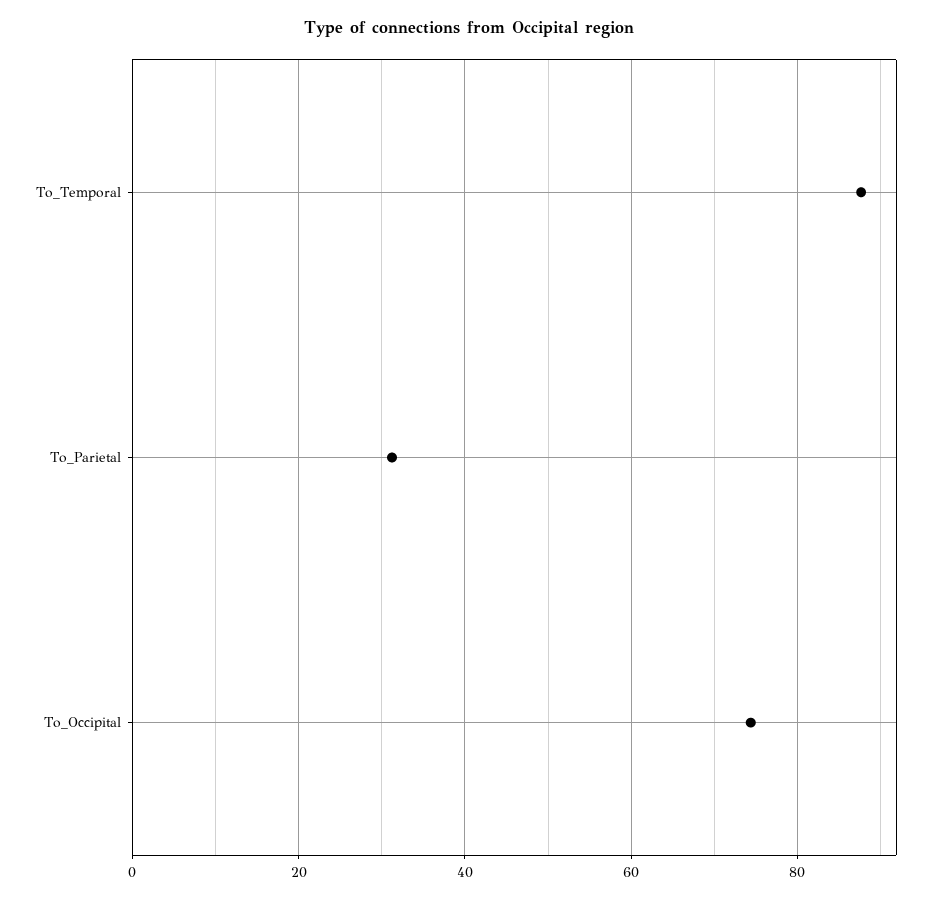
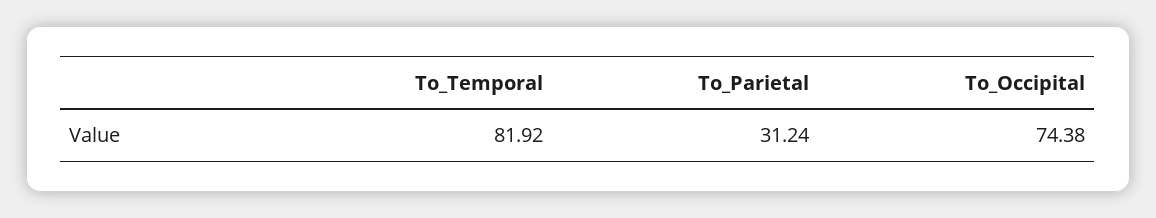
  {
-   "To_Temporal": 88,
+   "To_Temporal": 81.92,
    "To_Parietal": 31.24,
    "To_Occipital": 74.38
  }

